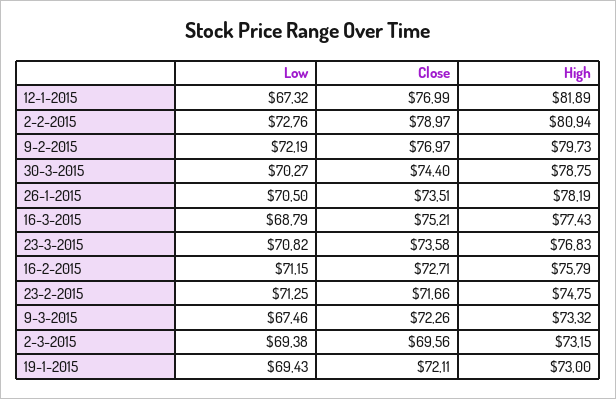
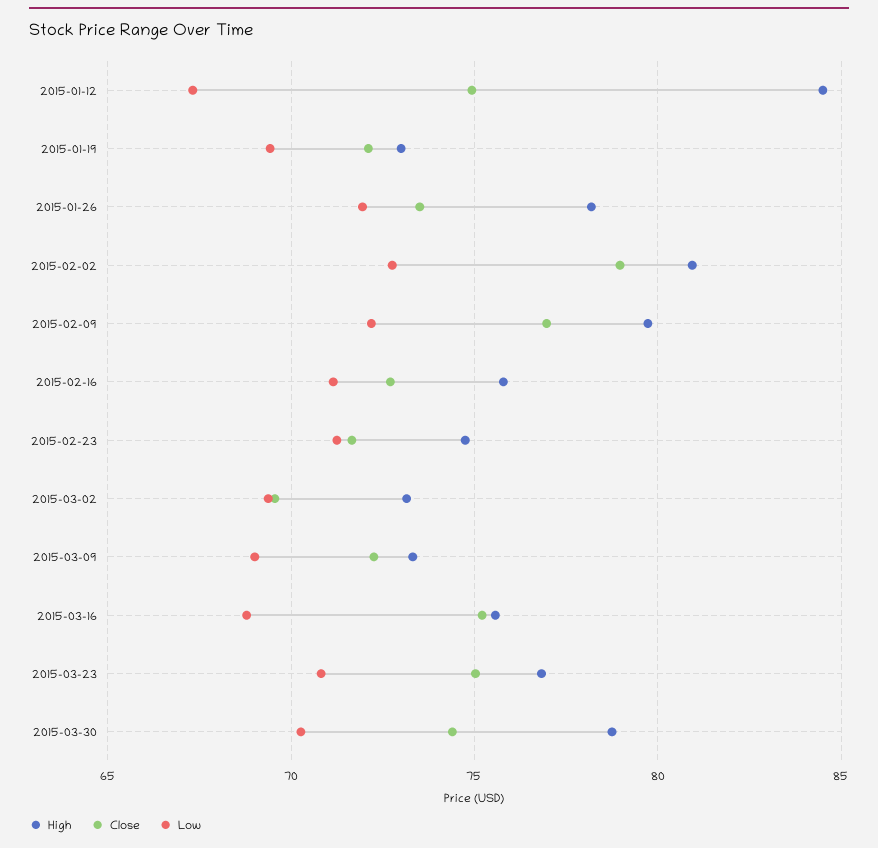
  {
    "Low": {
      "12-1-2015": 67.32,
      "2-2-2015": 72.76,
      "9-2-2015": 72.19,
      "30-3-2015": 70.27,
-     "26-1-2015": 70.5,
+     "26-1-2015": 72,
      "16-3-2015": 68.79,
      "23-3-2015": 70.82,
      "16-2-2015": 71.15,
      "23-2-2015": 71.25,
-     "9-3-2015": 67.46,
+     "9-3-2015": 69,
      "2-3-2015": 69.38,
      "19-1-2015": 69.43
    },
    "Close": {
-     "12-1-2015": 76.99,
+     "12-1-2015": 75,
      "2-2-2015": 78.97,
      "9-2-2015": 76.97,
      "30-3-2015": 74.4,
      "26-1-2015": 73.51,
      "16-3-2015": 75.21,
-     "23-3-2015": 73.58,
+     "23-3-2015": 75,
      "16-2-2015": 72.71,
      "23-2-2015": 71.66,
      "9-3-2015": 72.26,
      "2-3-2015": 69.56,
      "19-1-2015": 72.11
    },
    "High": {
-     "12-1-2015": 81.89,
+     "12-1-2015": 84.5,
      "2-2-2015": 80.94,
      "9-2-2015": 79.73,
      "30-3-2015": 78.75,
      "26-1-2015": 78.19,
-     "16-3-2015": 77.43,
+     "16-3-2015": 75.5,
      "23-3-2015": 76.83,
      "16-2-2015": 75.79,
      "23-2-2015": 74.75,
      "9-3-2015": 73.32,
      "2-3-2015": 73.15,
      "19-1-2015": 73
    }
  }

